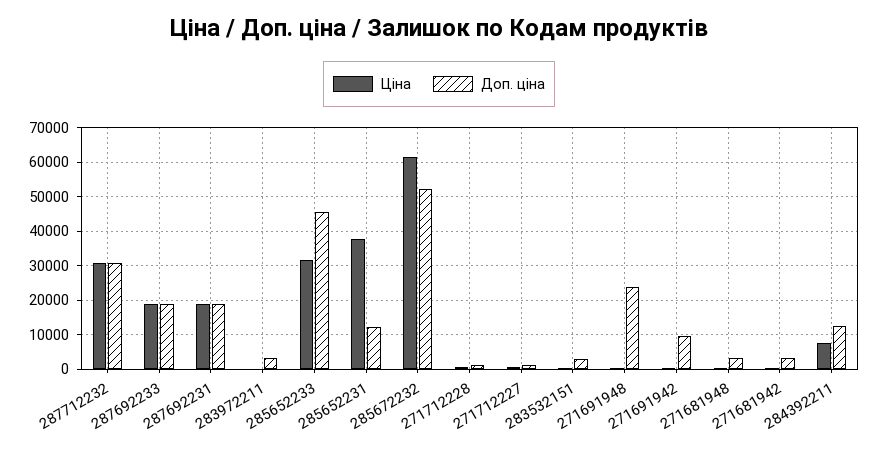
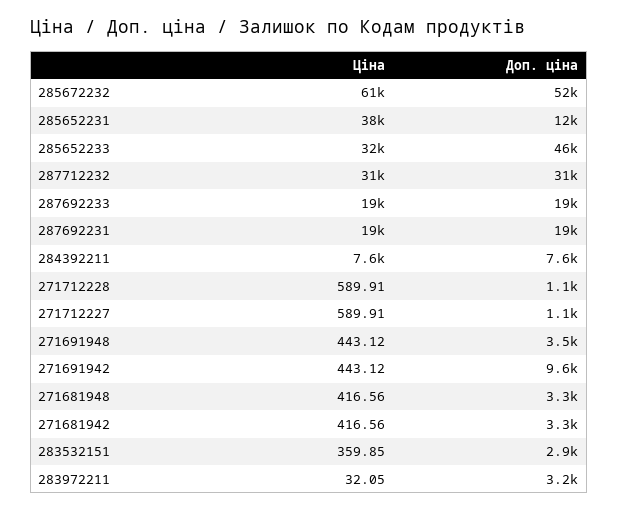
  {
    "Ціна": {
      "287712232": 31000,
      "287692233": 19000,
      "287692231": 19000,
      "283972211": 32.05,
      "285652233": 32000,
      "285652231": 38000,
      "285672232": 61000,
      "271712228": 589.91,
      "271712227": 589.91,
      "283532151": 359.85,
      "271691948": 443.12,
      "271691942": 443.12,
      "271681948": 416.56,
      "271681942": 416.56,
      "284392211": 7600
    },
    "Доп. ціна": {
      "287712232": 31000,
      "287692233": 19000,
      "287692231": 19000,
      "283972211": 3200,
      "285652233": 46000,
      "285652231": 12000,
      "285672232": 52000,
      "271712228": 1100,
      "271712227": 1100,
      "283532151": 2900,
-     "271691948": 24000,
+     "271691948": 3500,
      "271691942": 9600,
      "271681948": 3300,
      "271681942": 3300,
-     "284392211": 12000
+     "284392211": 7600
    }
  }

